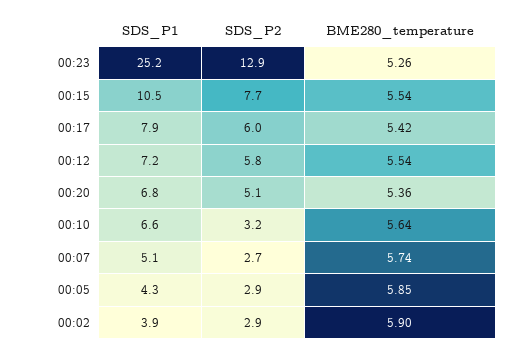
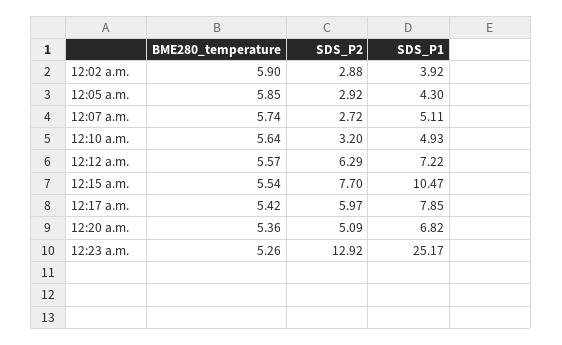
  {
    "SDS_P1": {
      "00:23": 25.17,
      "00:15": 10.47,
      "00:17": 7.85,
      "00:12": 7.22,
      "00:20": 6.82,
-     "00:10": 6.6,
+     "00:10": 4.93,
      "00:07": 5.11,
      "00:05": 4.3,
      "00:02": 3.92
    },
    "SDS_P2": {
      "00:23": 12.92,
      "00:15": 7.7,
      "00:17": 5.97,
-     "00:12": 5.8,
+     "00:12": 6.29,
      "00:20": 5.09,
      "00:10": 3.2,
      "00:07": 2.72,
      "00:05": 2.92,
      "00:02": 2.88
    },
    "BME280_temperature": {
      "00:23": 5.26,
      "00:15": 5.54,
      "00:17": 5.42,
-     "00:12": 5.54,
+     "00:12": 5.57,
      "00:20": 5.36,
      "00:10": 5.64,
      "00:07": 5.74,
      "00:05": 5.85,
      "00:02": 5.9
    }
  }

